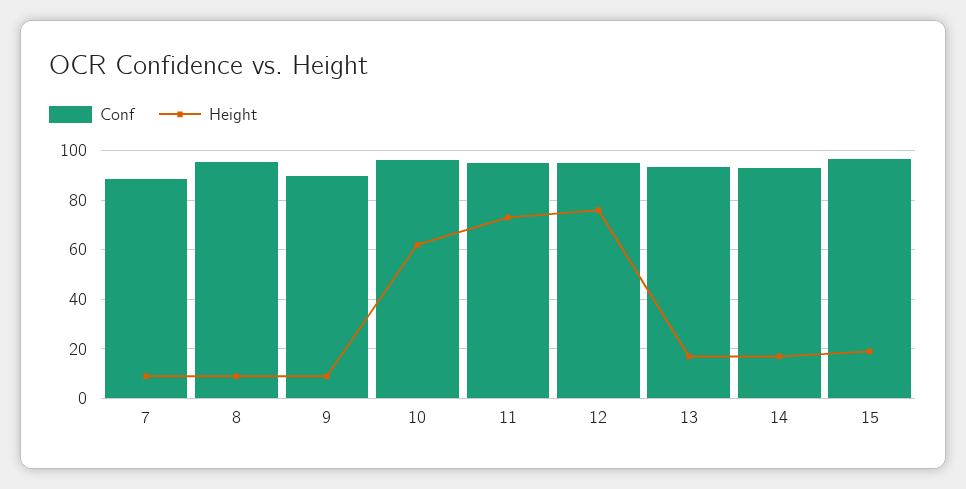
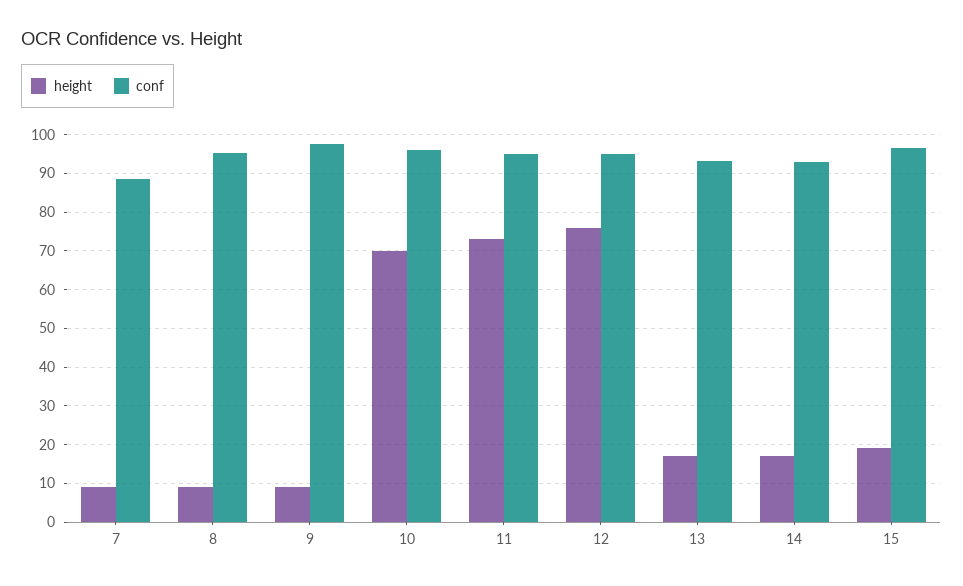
  {
    "Conf": {
      "7": 88,
      "8": 96,
-     "9": 90,
+     "9": 98,
      "10": 96,
      "11": 96,
      "12": 96,
      "13": 94,
      "14": 92,
      "15": 96
    },
    "Height": {
      "7": 10,
      "8": 10,
      "9": 10,
-     "10": 62.5,
+     "10": 70,
      "11": 74,
      "12": 76,
      "13": 18,
      "14": 18,
      "15": 20
    }
  }

